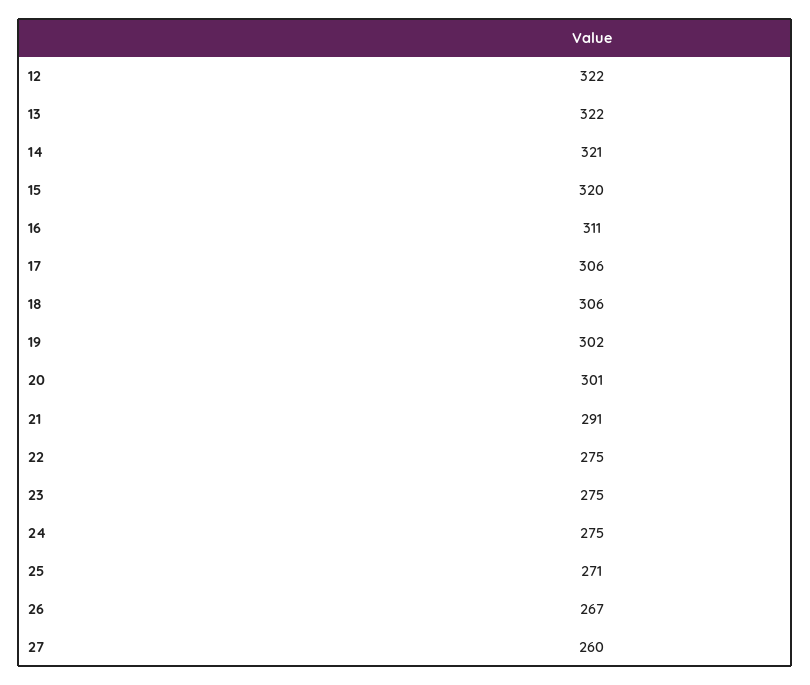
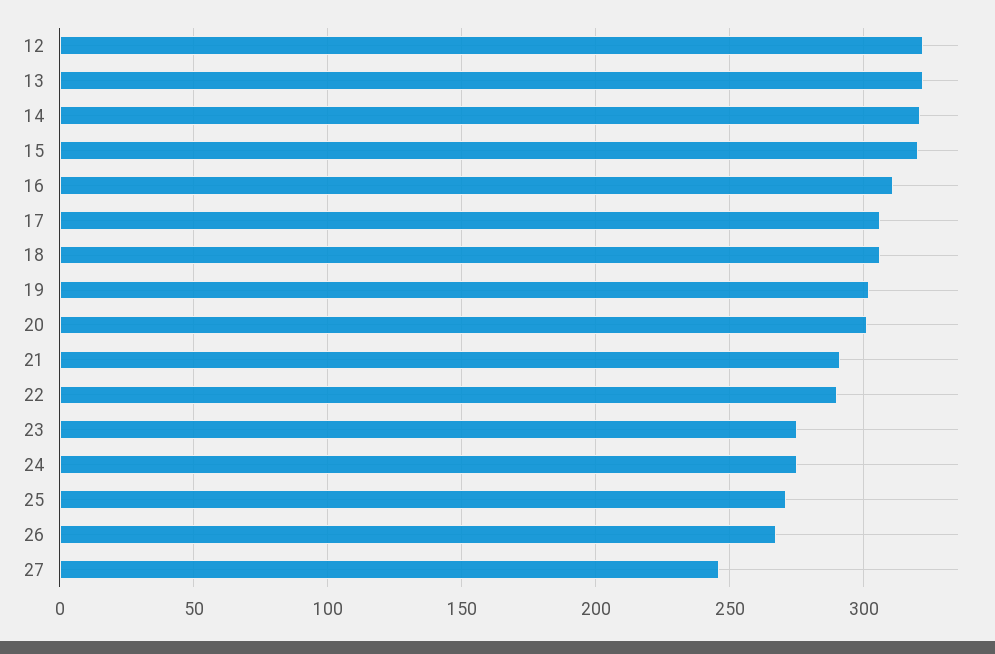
  {
    "12": 322,
    "13": 322,
    "14": 321,
    "15": 320,
    "16": 311,
    "17": 306,
    "18": 306,
    "19": 302,
    "20": 301,
    "21": 291,
-   "22": 275,
+   "22": 290,
    "23": 275,
    "24": 275,
    "25": 271,
    "26": 267,
-   "27": 260
+   "27": 245
  }

